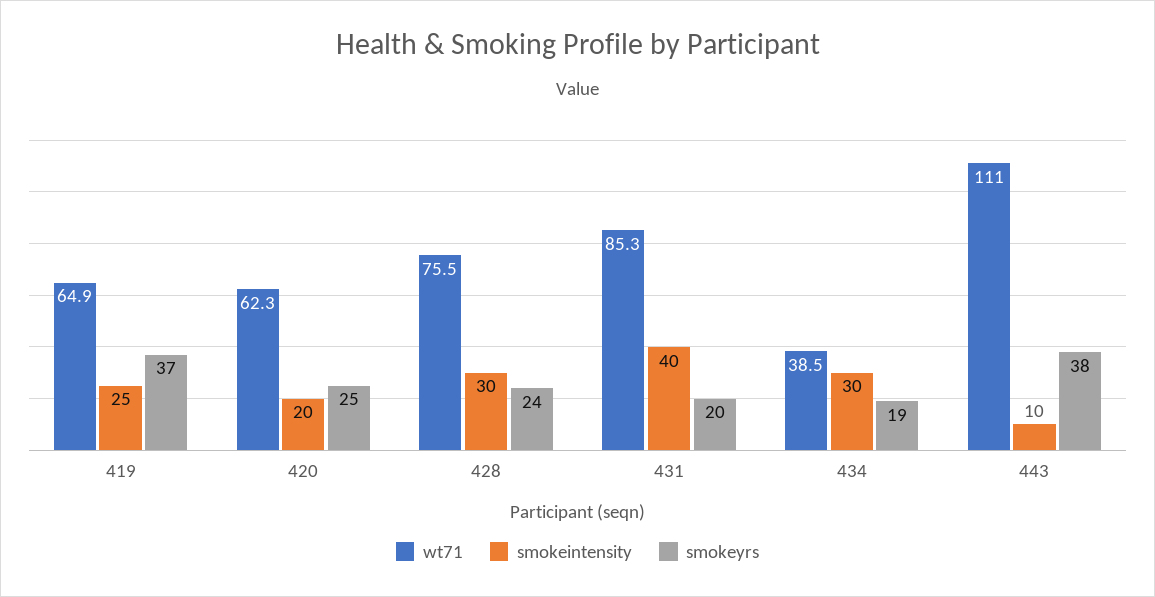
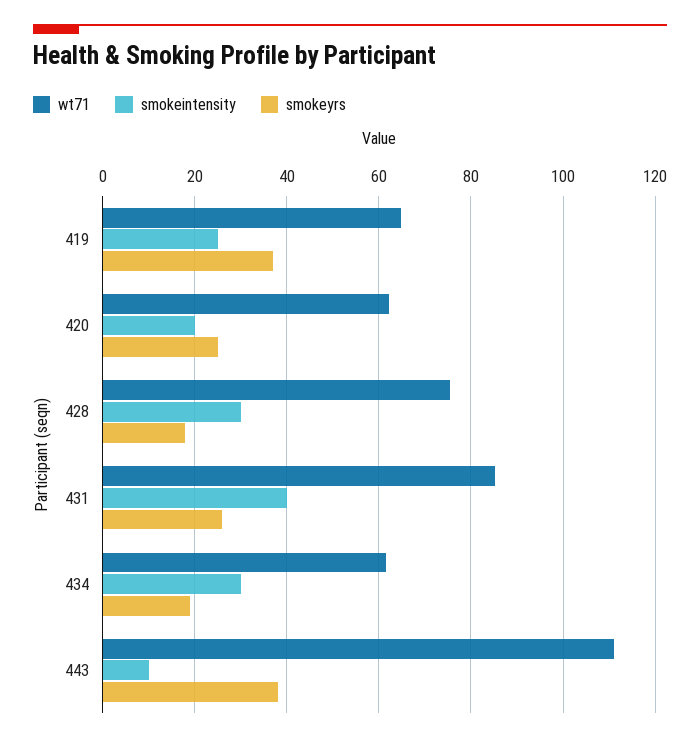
  {
    "wt71": {
      "419": 64.9,
      "420": 62.3,
      "428": 75.5,
      "431": 85.3,
-     "434": 38.5,
+     "434": 62,
      "443": 111
    },
    "smokeintensity": {
      "419": 25,
      "420": 20,
      "428": 30,
      "431": 40,
      "434": 30,
      "443": 10
    },
    "smokeyrs": {
      "419": 37,
      "420": 25,
-     "428": 24,
+     "428": 18,
-     "431": 20,
+     "431": 26,
      "434": 19,
      "443": 38
    }
  }

